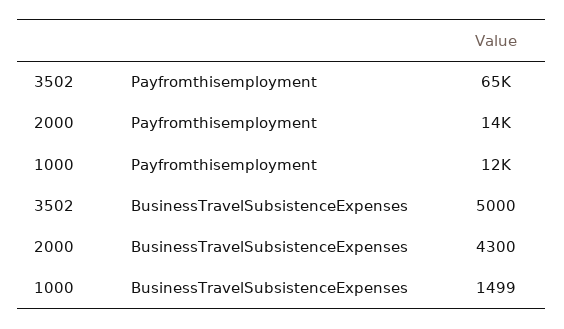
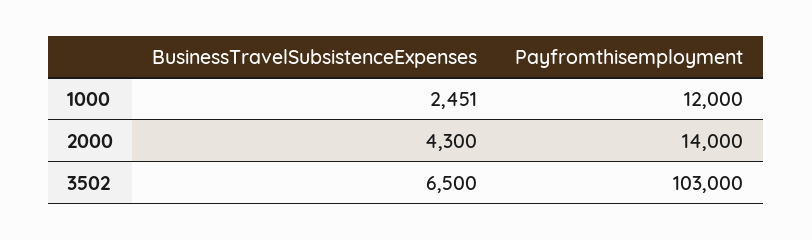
  {
    "3502": {
-     "Payfromthisemployment": 65000,
+     "Payfromthisemployment": 103000,
-     "BusinessTravelSubsistenceExpenses": 5000
+     "BusinessTravelSubsistenceExpenses": 6500
    },
    "2000": {
      "Payfromthisemployment": 14000,
      "BusinessTravelSubsistenceExpenses": 4300
    },
    "1000": {
      "Payfromthisemployment": 12000,
-     "BusinessTravelSubsistenceExpenses": 1499
+     "BusinessTravelSubsistenceExpenses": 2451
    }
  }

